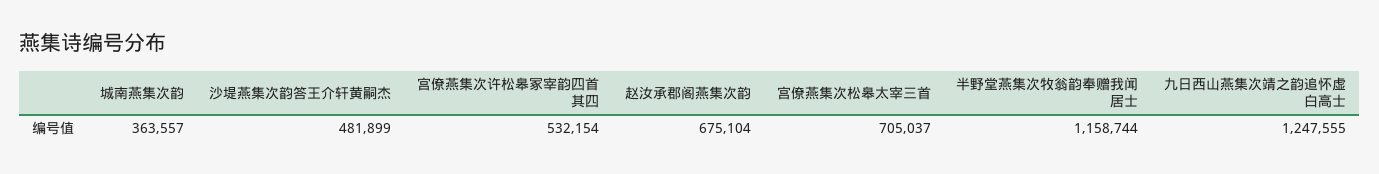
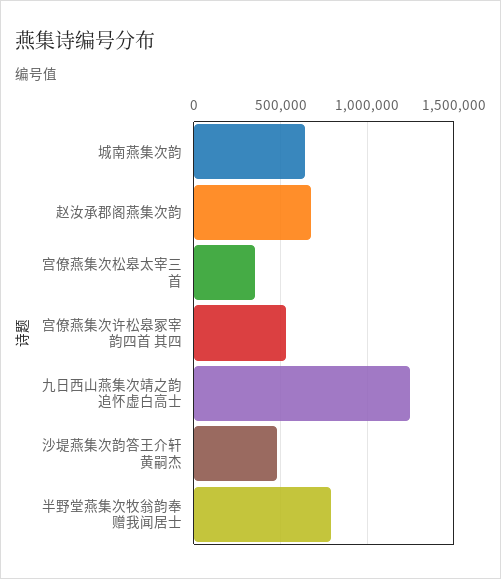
  {
-   "城南燕集次韵": 363557,
+   "城南燕集次韵": 650000,
    "沙堤燕集次韵答王介轩黄嗣杰": 481899,
    "宫僚燕集次许松皋冢宰韵四首 其四": 532154,
    "赵汝承郡阁燕集次韵": 675104,
-   "宫僚燕集次松皋太宰三首": 705037,
+   "宫僚燕集次松皋太宰三首": 350000,
-   "半野堂燕集次牧翁韵奉赠我闻居士": 1158744,
+   "半野堂燕集次牧翁韵奉赠我闻居士": 800000,
    "九日西山燕集次靖之韵追怀虚白高士": 1247555
  }

